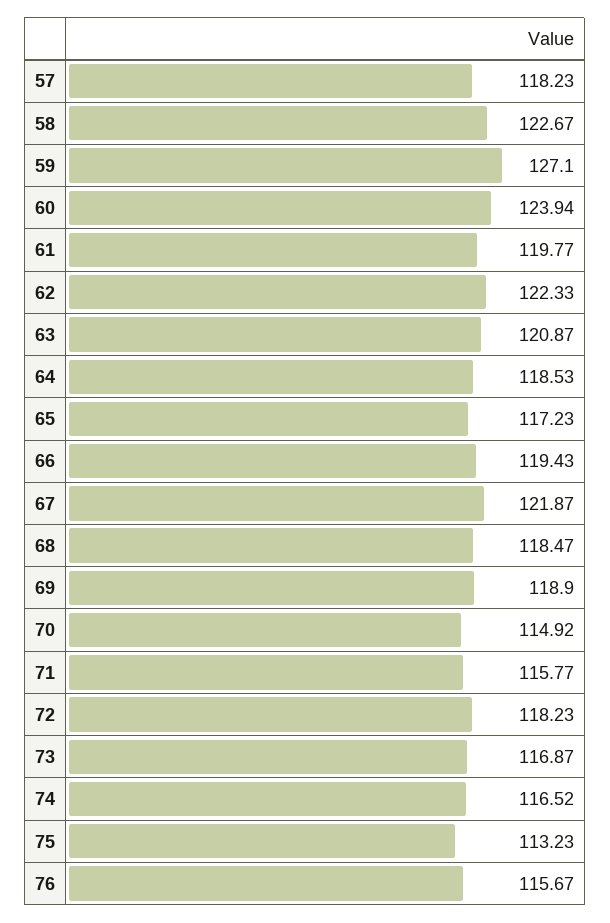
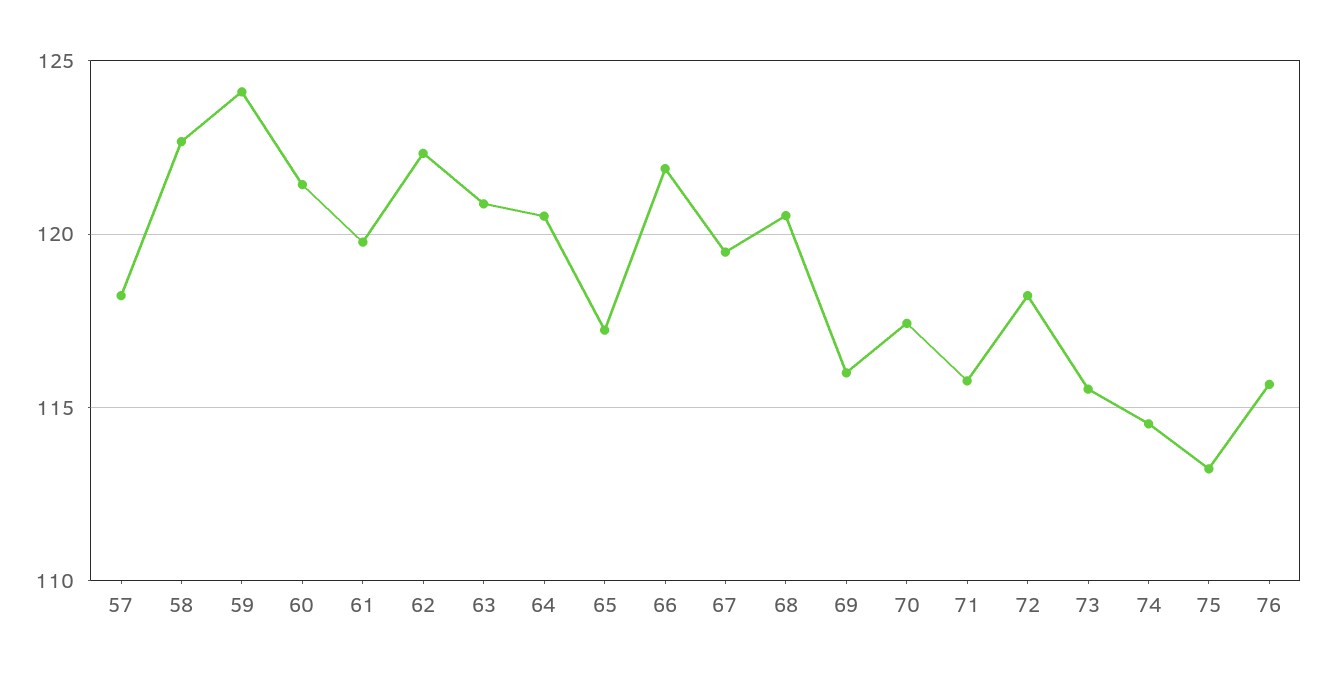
  {
    "57": 118.23,
    "58": 122.67,
-   "59": 127.1,
+   "59": 124,
-   "60": 123.94,
+   "60": 121.5,
    "61": 119.77,
    "62": 122.33,
    "63": 120.87,
-   "64": 118.53,
+   "64": 120.5,
    "65": 117.23,
-   "66": 119.43,
+   "66": 122,
-   "67": 121.87,
+   "67": 119.5,
-   "68": 118.47,
+   "68": 120.5,
-   "69": 118.9,
+   "69": 116,
-   "70": 114.92,
+   "70": 117.5,
    "71": 115.77,
    "72": 118.23,
-   "73": 116.87,
+   "73": 115.5,
-   "74": 116.52,
+   "74": 114.5,
    "75": 113.23,
    "76": 115.67
  }

